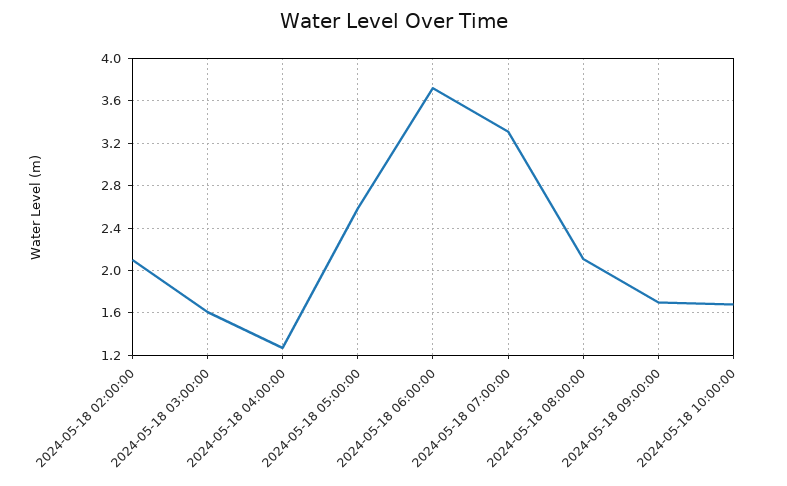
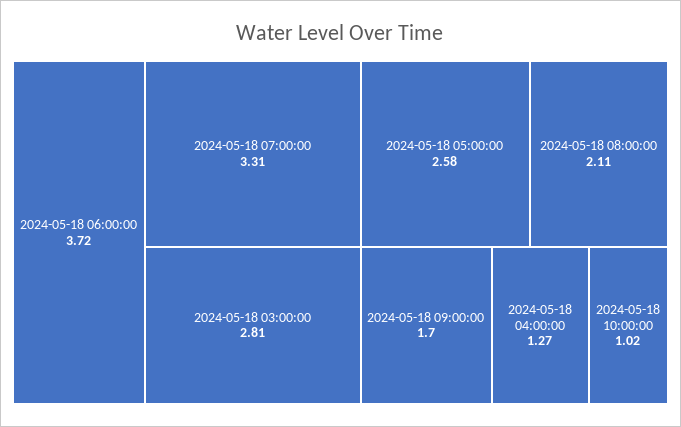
  {
-   "2024-05-18 02:00:00": 2.1,
-   "2024-05-18 03:00:00": 1.6,
+   "2024-05-18 03:00:00": 2.81,
    "2024-05-18 04:00:00": 1.27,
    "2024-05-18 05:00:00": 2.58,
    "2024-05-18 06:00:00": 3.72,
    "2024-05-18 07:00:00": 3.31,
    "2024-05-18 08:00:00": 2.11,
    "2024-05-18 09:00:00": 1.7,
-   "2024-05-18 10:00:00": 1.7
+   "2024-05-18 10:00:00": 1.02
  }

